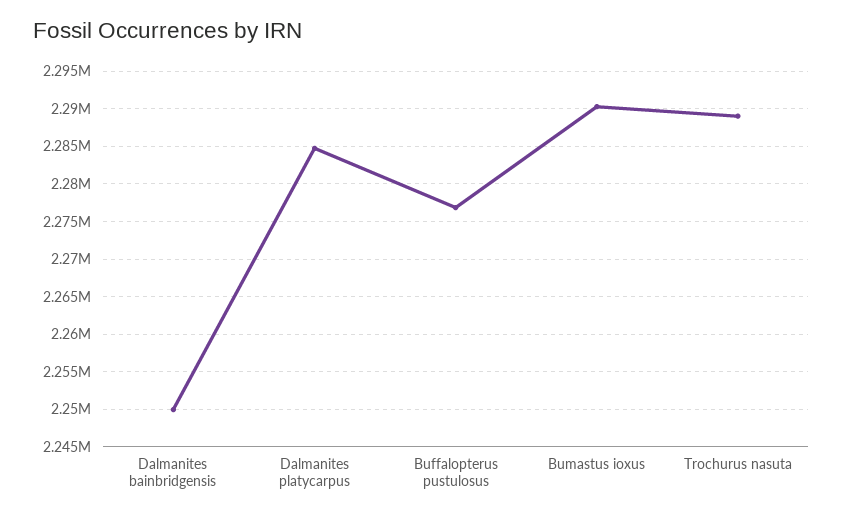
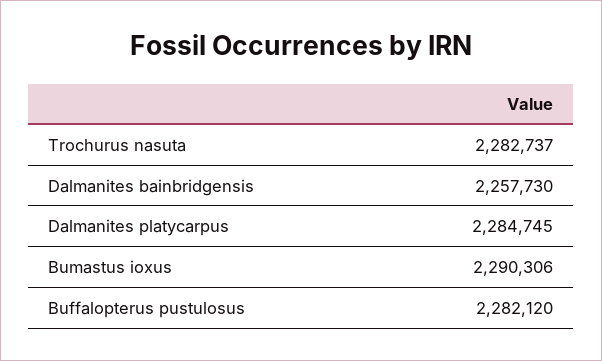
  {
-   "Dalmanites bainbridgensis": 2250000,
+   "Dalmanites bainbridgensis": 2257730,
    "Dalmanites platycarpus": 2284745,
-   "Buffalopterus pustulosus": 2277000,
+   "Buffalopterus pustulosus": 2282120,
    "Bumastus ioxus": 2290306,
-   "Trochurus nasuta": 2289000
+   "Trochurus nasuta": 2282737
  }

